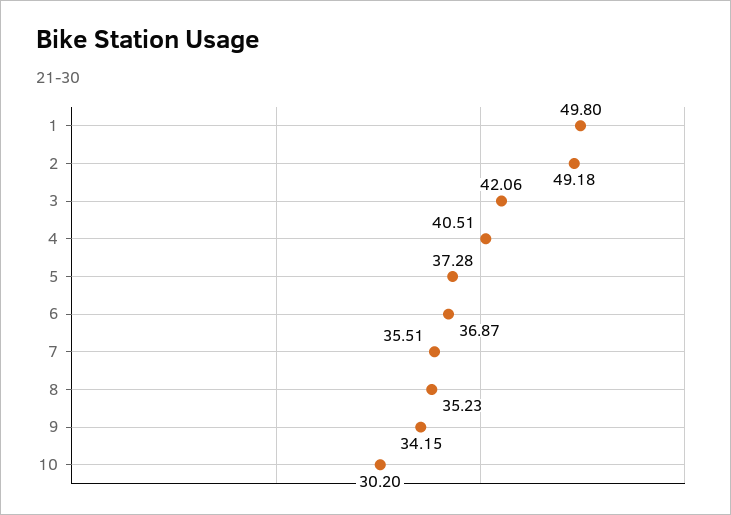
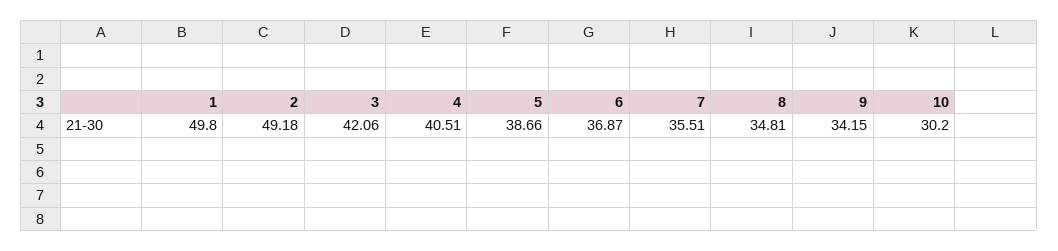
  {
    "1": 49.8,
    "2": 49.18,
    "3": 42.06,
    "4": 40.51,
-   "5": 37.28,
+   "5": 38.66,
    "6": 36.87,
    "7": 35.51,
-   "8": 35.23,
+   "8": 34.81,
    "9": 34.15,
    "10": 30.2
  }

